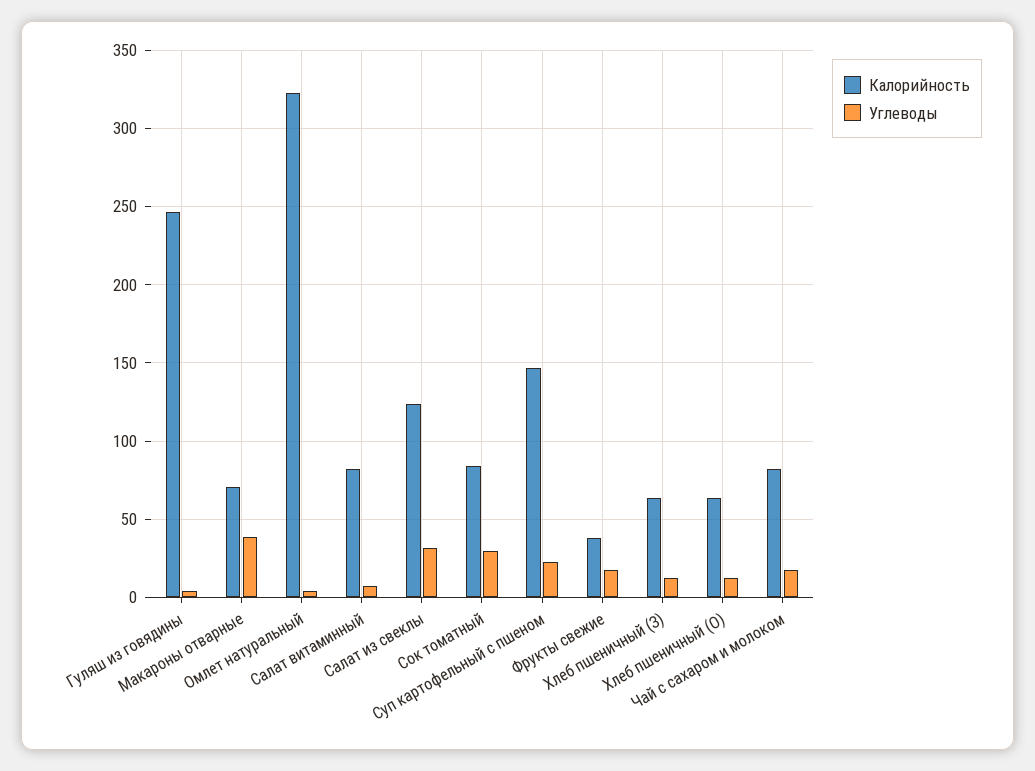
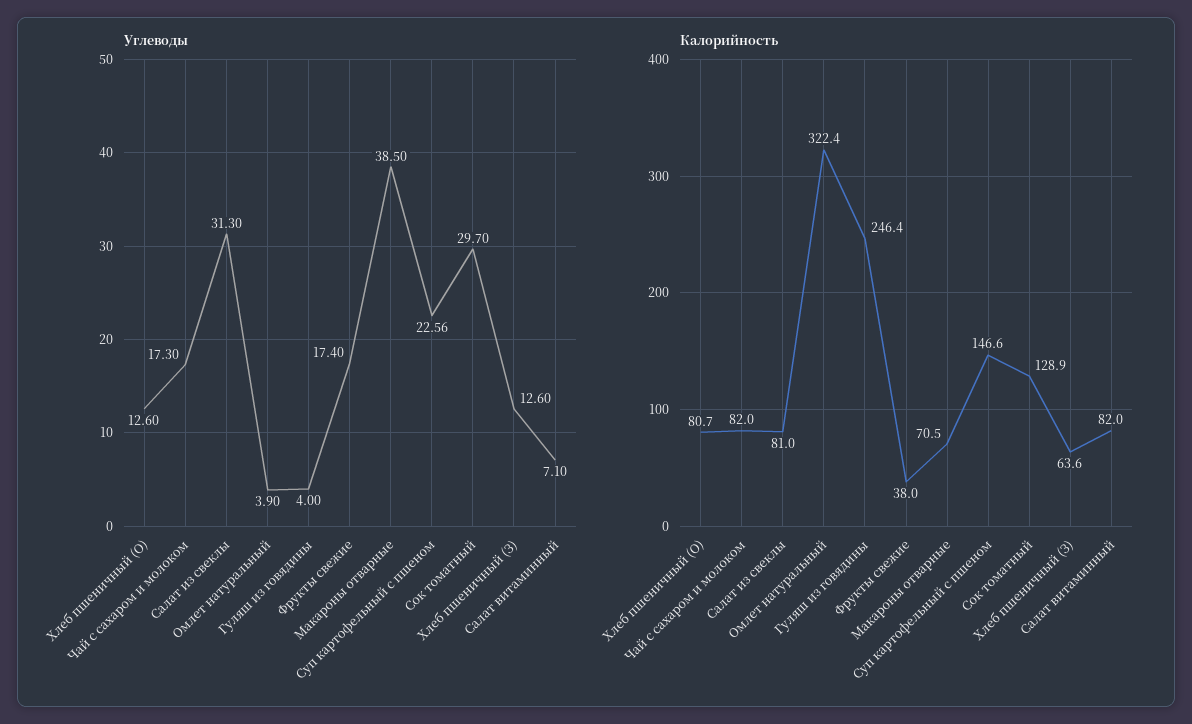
  {
    "Калорийность": {
      "Гуляш из говядины": 246.4,
      "Макароны отварные": 70.5,
      "Омлет натуральный": 322.4,
      "Салат витаминный": 82,
-     "Салат из свеклы": 125,
+     "Салат из свеклы": 81,
-     "Сок томатный": 85,
+     "Сок томатный": 128.9,
      "Суп картофельный с пшеном": 146.6,
      "Фрукты свежие": 38,
      "Хлеб пшеничный (З)": 63.6,
-     "Хлеб пшеничный (О)": 65,
+     "Хлеб пшеничный (О)": 80.7,
      "Чай с сахаром и молоком": 82
    },
    "Углеводы": {
      "Гуляш из говядины": 4,
      "Макароны отварные": 38.5,
      "Омлет натуральный": 3.9,
      "Салат витаминный": 7.1,
      "Салат из свеклы": 31.3,
      "Сок томатный": 29.7,
      "Суп картофельный с пшеном": 22.56,
      "Фрукты свежие": 17.4,
      "Хлеб пшеничный (З)": 12.6,
      "Хлеб пшеничный (О)": 12.6,
      "Чай с сахаром и молоком": 17.3
    }
  }

